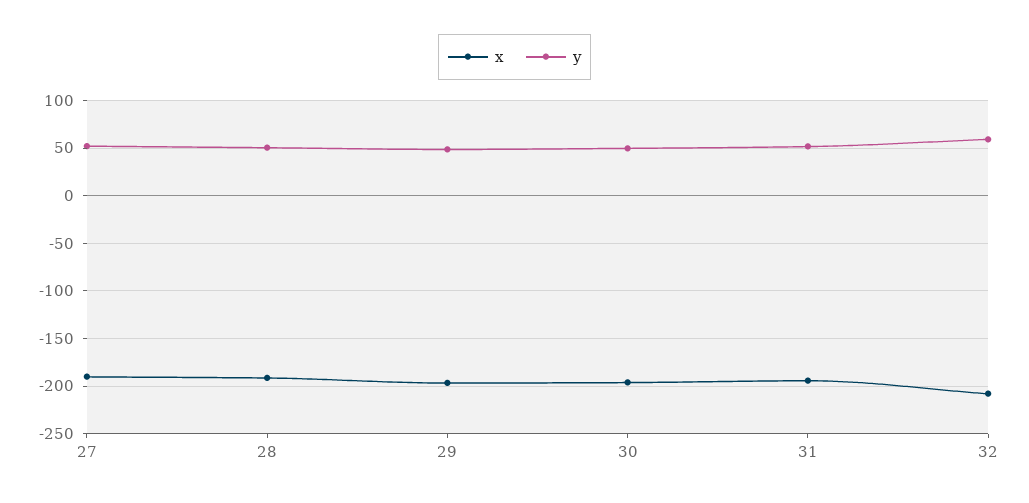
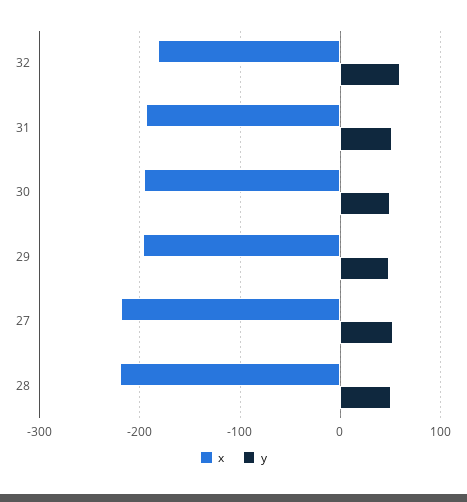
  {
    "x": {
-     "27": -190,
+     "27": -220,
-     "28": -190,
+     "28": -220,
      "29": -200,
      "30": -200,
      "31": -190,
-     "32": -210
+     "32": -180
    },
    "y": {
      "27": 50,
      "28": 50,
      "29": 50,
      "30": 50,
      "31": 50,
      "32": 60
    }
  }

